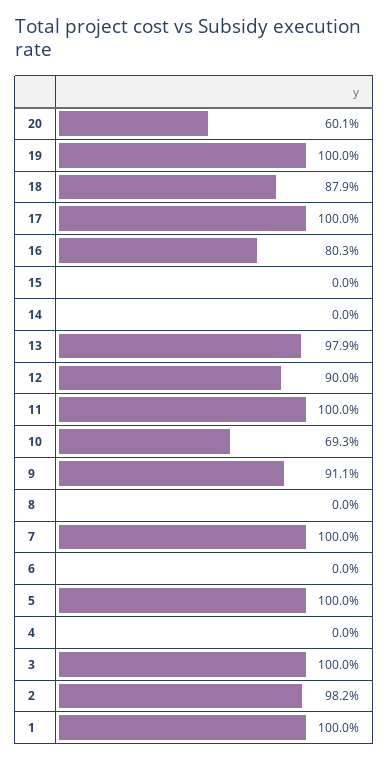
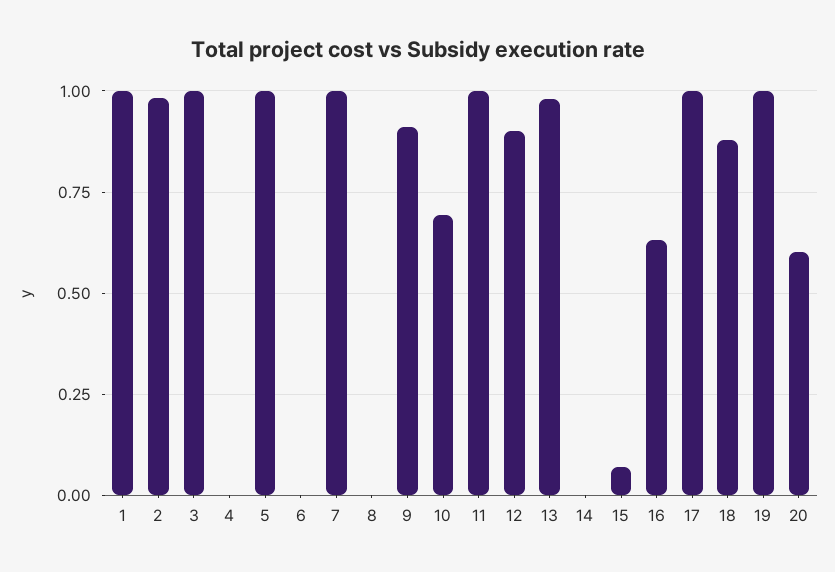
  {
    "20": 0.601,
    "19": 1,
    "18": 0.879,
    "17": 1,
-   "16": 0.803,
+   "16": 0.625,
-   "15": 0,
+   "15": 0.075,
    "14": 0,
    "13": 0.979,
    "12": 0.9,
    "11": 1,
    "10": 0.693,
    "9": 0.911,
    "8": 0,
    "7": 1,
    "6": 0,
    "5": 1,
    "4": 0,
    "3": 1,
    "2": 0.982,
    "1": 1
  }

